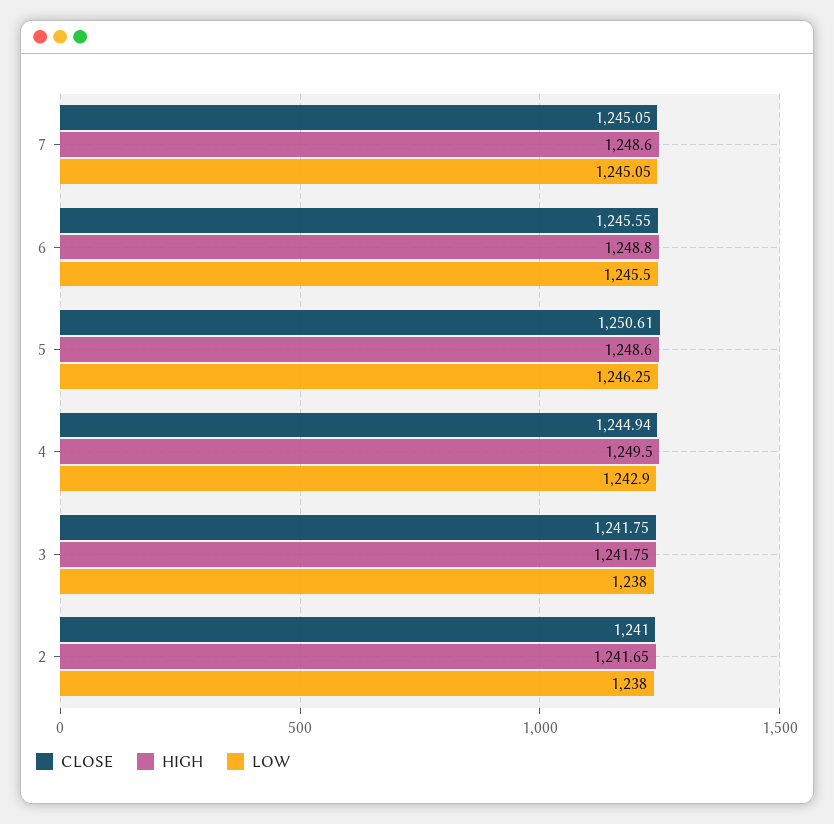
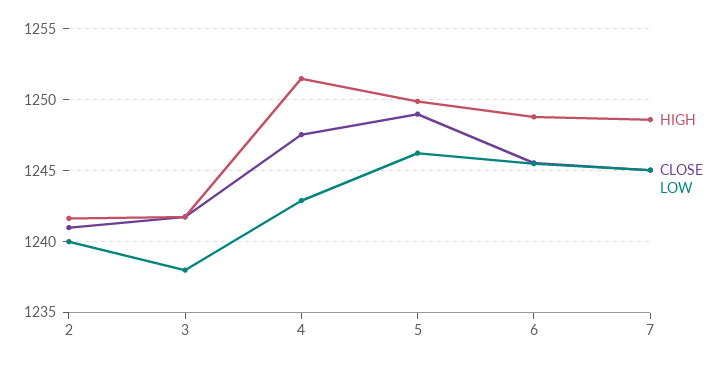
  {
    "CLOSE": {
      "7": 1245.05,
      "6": 1245.55,
-     "5": 1250.61,
+     "5": 1249,
-     "4": 1244.94,
+     "4": 1247.5,
      "3": 1241.75,
      "2": 1241
    },
    "HIGH": {
      "7": 1248.6,
      "6": 1248.8,
-     "5": 1248.6,
+     "5": 1250,
-     "4": 1249.5,
+     "4": 1251.5,
      "3": 1241.75,
      "2": 1241.65
    },
    "LOW": {
      "7": 1245.05,
      "6": 1245.5,
      "5": 1246.25,
      "4": 1242.9,
      "3": 1238,
-     "2": 1238
+     "2": 1240
    }
  }

